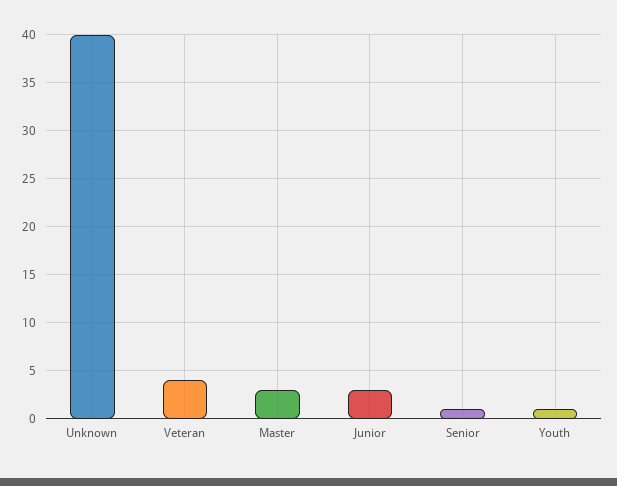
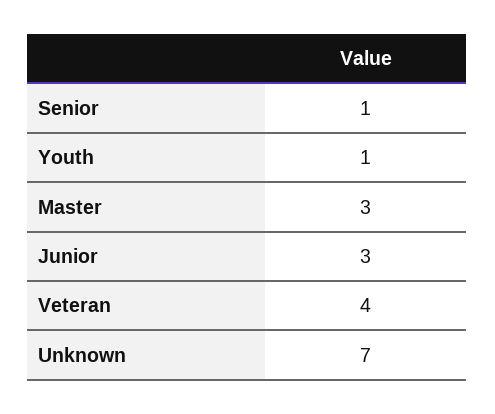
  {
-   "Unknown": 40,
+   "Unknown": 7,
    "Veteran": 4,
    "Master": 3,
    "Junior": 3,
    "Senior": 1,
    "Youth": 1
  }

